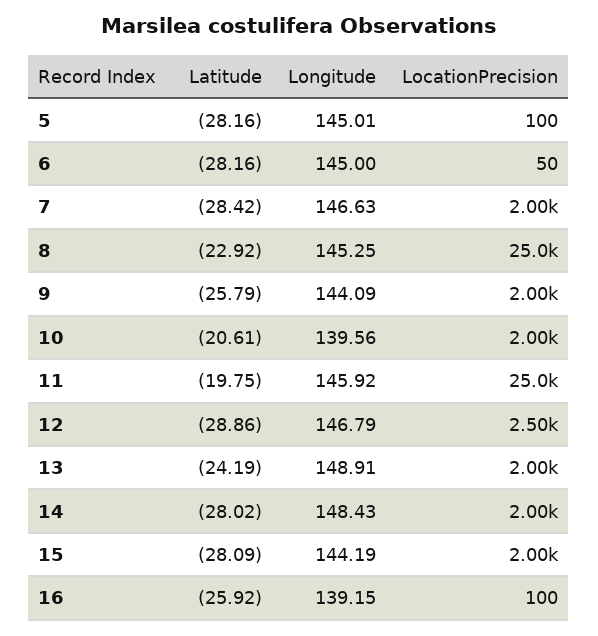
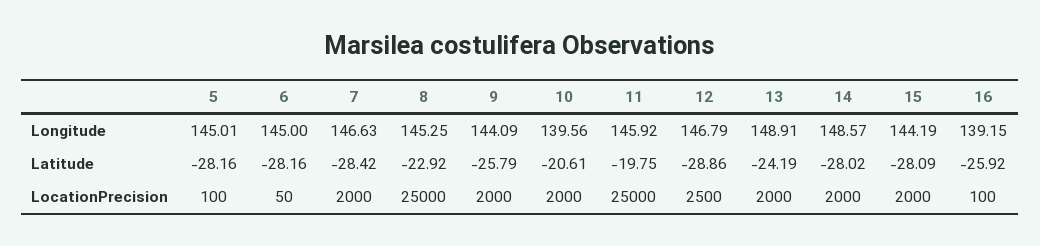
  {
    "Latitude": {
      "5": -28.16,
      "6": -28.16,
      "7": -28.42,
      "8": -22.92,
      "9": -25.79,
      "10": -20.61,
      "11": -19.75,
      "12": -28.86,
      "13": -24.19,
      "14": -28.02,
      "15": -28.09,
      "16": -25.92
    },
    "Longitude": {
      "5": 145.01,
      "6": 145,
      "7": 146.63,
      "8": 145.25,
      "9": 144.09,
      "10": 139.56,
      "11": 145.92,
      "12": 146.79,
      "13": 148.91,
-     "14": 148.43,
+     "14": 148.57,
      "15": 144.19,
      "16": 139.15
    },
    "LocationPrecision": {
      "5": 100,
      "6": 50,
      "7": 2000,
      "8": 25000,
      "9": 2000,
      "10": 2000,
      "11": 25000,
      "12": 2500,
      "13": 2000,
      "14": 2000,
      "15": 2000,
      "16": 100
    }
  }

